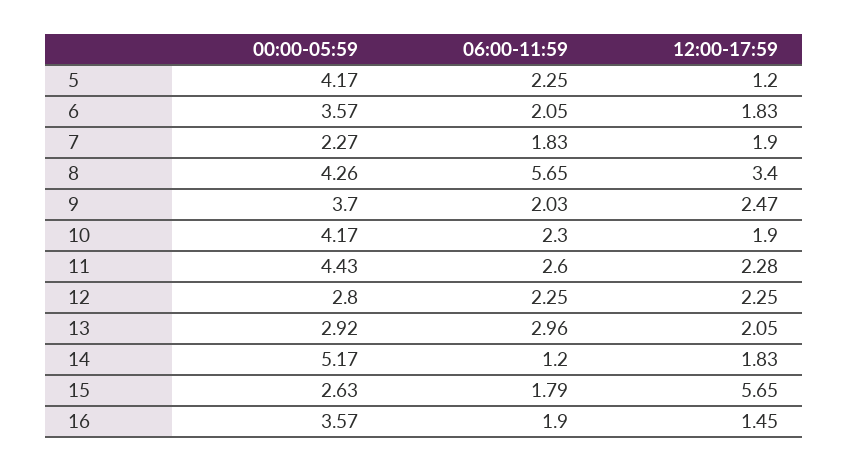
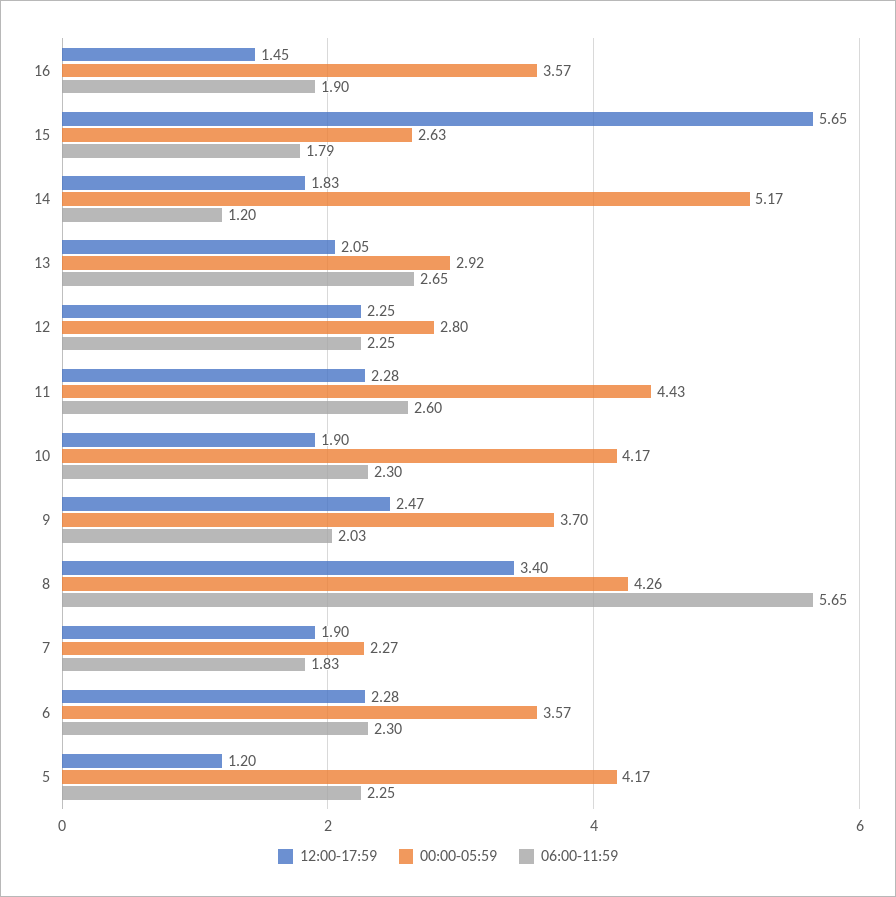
  {
    "00:00-05:59": {
      "5": 4.17,
      "6": 3.57,
      "7": 2.27,
      "8": 4.26,
      "9": 3.7,
      "10": 4.17,
      "11": 4.43,
      "12": 2.8,
      "13": 2.92,
      "14": 5.17,
      "15": 2.63,
      "16": 3.57
    },
    "06:00-11:59": {
      "5": 2.25,
-     "6": 2.05,
+     "6": 2.3,
      "7": 1.83,
      "8": 5.65,
      "9": 2.03,
      "10": 2.3,
      "11": 2.6,
      "12": 2.25,
-     "13": 2.96,
+     "13": 2.65,
      "14": 1.2,
      "15": 1.79,
      "16": 1.9
    },
    "12:00-17:59": {
      "5": 1.2,
-     "6": 1.83,
+     "6": 2.28,
      "7": 1.9,
      "8": 3.4,
      "9": 2.47,
      "10": 1.9,
      "11": 2.28,
      "12": 2.25,
      "13": 2.05,
      "14": 1.83,
      "15": 5.65,
      "16": 1.45
    }
  }

